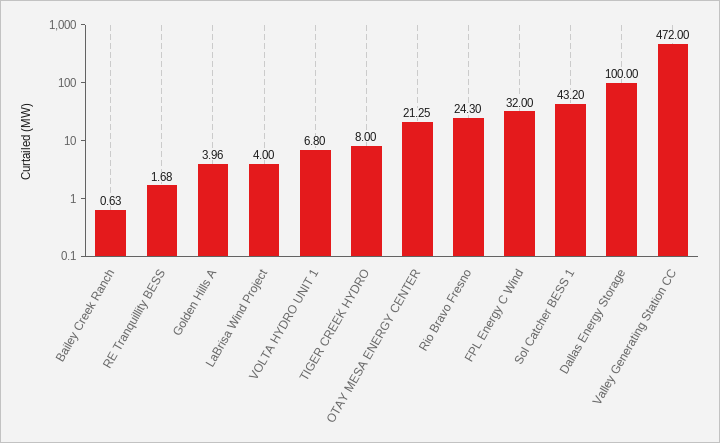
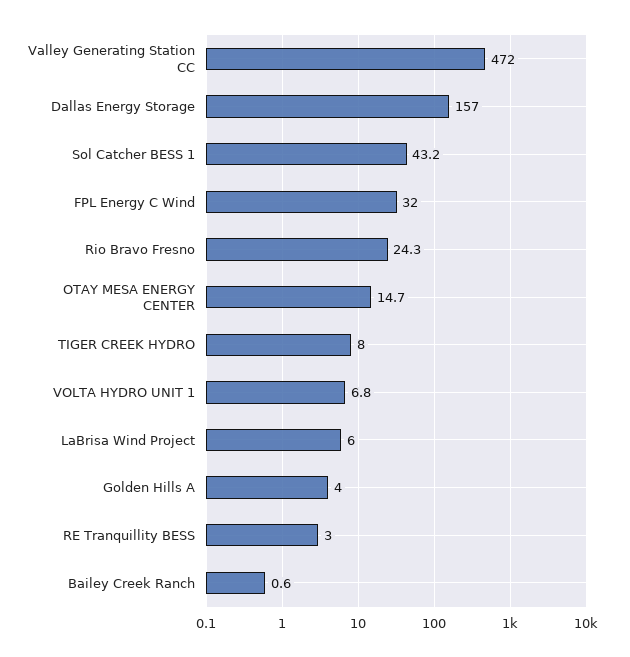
  {
    "Bailey Creek Ranch": 0.63,
-   "RE Tranquillity BESS": 1.68,
+   "RE Tranquillity BESS": 3,
    "Golden Hills A": 3.96,
-   "LaBrisa Wind Project": 4,
+   "LaBrisa Wind Project": 6,
    "VOLTA HYDRO UNIT 1": 6.8,
    "TIGER CREEK HYDRO": 8,
-   "OTAY MESA ENERGY CENTER": 21.25,
+   "OTAY MESA ENERGY CENTER": 14.7,
    "Rio Bravo Fresno": 24.3,
    "FPL Energy C Wind": 32,
    "Sol Catcher BESS 1": 43.2,
-   "Dallas Energy Storage": 100,
+   "Dallas Energy Storage": 157,
    "Valley Generating Station CC": 472
  }

